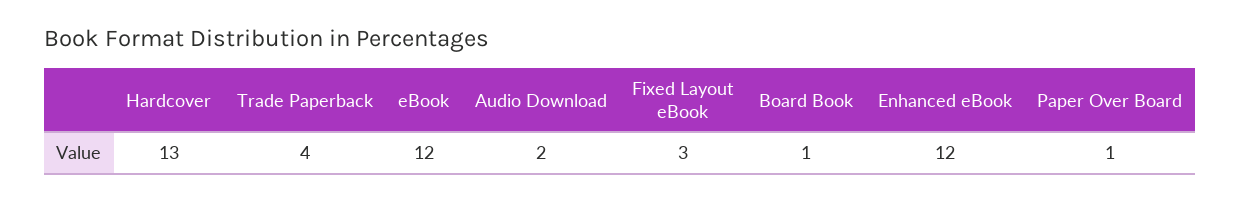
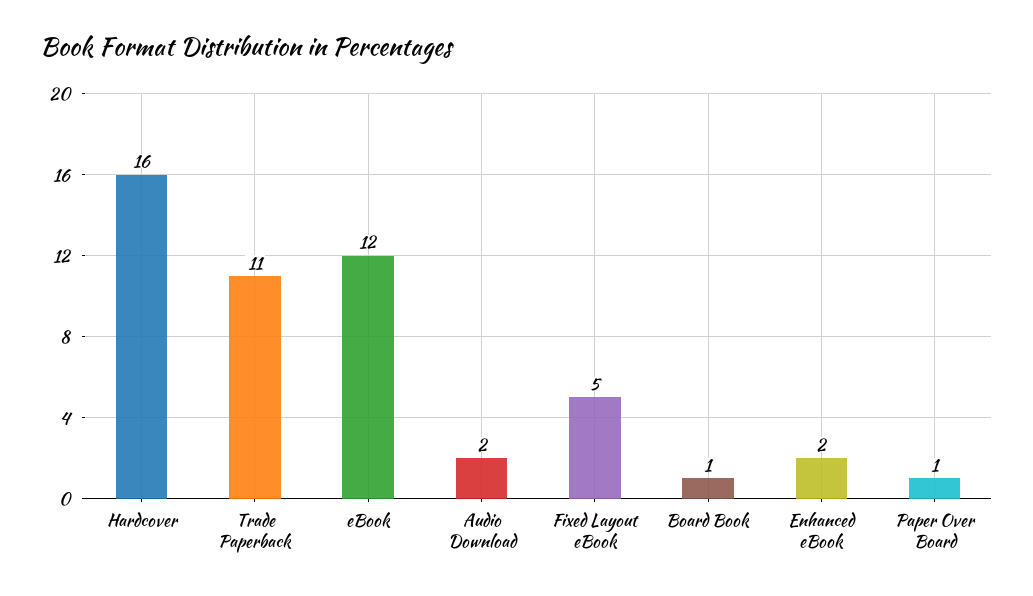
  {
-   "Hardcover": 13,
+   "Hardcover": 16,
-   "Trade Paperback": 4,
+   "Trade Paperback": 11,
    "eBook": 12,
    "Audio Download": 2,
-   "Fixed Layout eBook": 3,
+   "Fixed Layout eBook": 5,
    "Board Book": 1,
-   "Enhanced eBook": 12,
+   "Enhanced eBook": 2,
    "Paper Over Board": 1
  }

